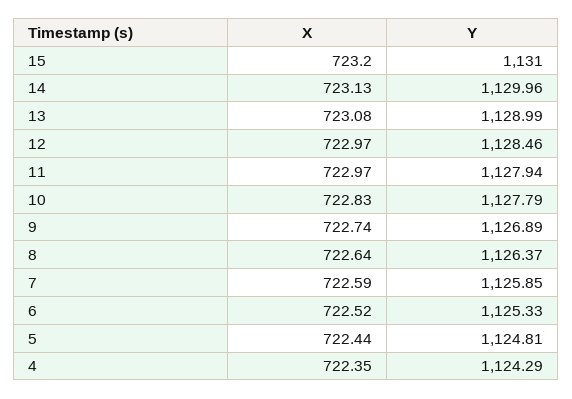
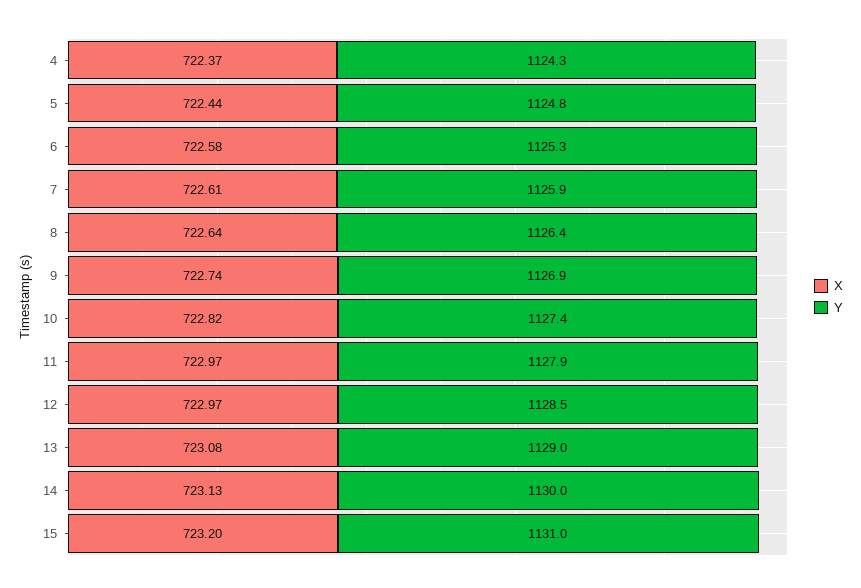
  {
    "X": {
      "15": 723.2,
      "14": 723.13,
      "13": 723.08,
      "12": 722.97,
      "11": 722.97,
-     "10": 722.83,
+     "10": 722.82,
      "9": 722.74,
      "8": 722.64,
-     "7": 722.59,
+     "7": 722.61,
-     "6": 722.52,
+     "6": 722.58,
      "5": 722.44,
-     "4": 722.35
+     "4": 722.37
    },
    "Y": {
      "15": 1131,
      "14": 1129.96,
      "13": 1128.99,
      "12": 1128.46,
      "11": 1127.94,
-     "10": 1127.79,
+     "10": 1127.4,
      "9": 1126.89,
      "8": 1126.37,
      "7": 1125.85,
      "6": 1125.33,
      "5": 1124.81,
      "4": 1124.29
    }
  }

